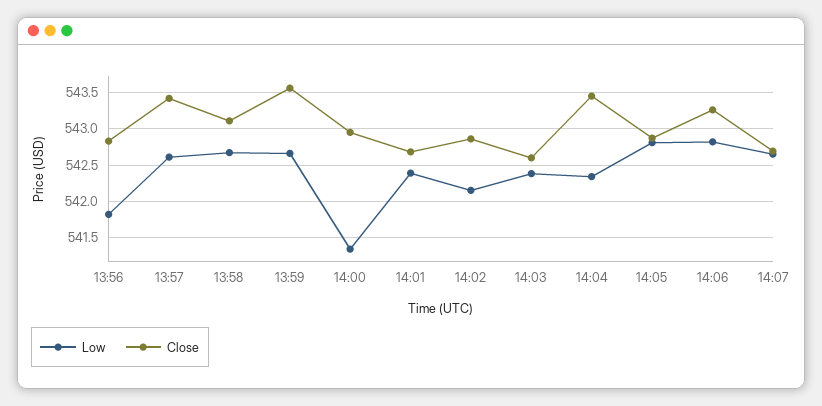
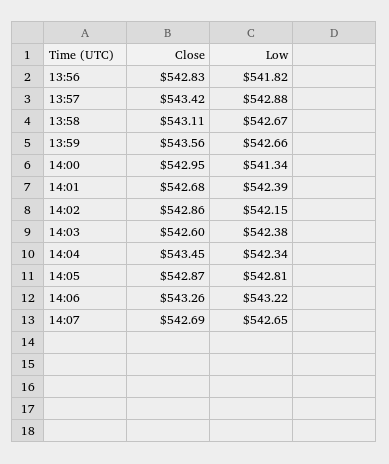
  {
    "Low": {
      "13:56": 541.82,
-     "13:57": 542.6,
+     "13:57": 542.88,
      "13:58": 542.67,
      "13:59": 542.66,
      "14:00": 541.34,
      "14:01": 542.39,
      "14:02": 542.15,
      "14:03": 542.38,
      "14:04": 542.34,
      "14:05": 542.81,
-     "14:06": 542.8,
+     "14:06": 543.22,
      "14:07": 542.65
    },
    "Close": {
      "13:56": 542.83,
      "13:57": 543.42,
      "13:58": 543.11,
      "13:59": 543.56,
      "14:00": 542.95,
      "14:01": 542.68,
      "14:02": 542.86,
      "14:03": 542.6,
      "14:04": 543.45,
      "14:05": 542.87,
      "14:06": 543.26,
      "14:07": 542.69
    }
  }

